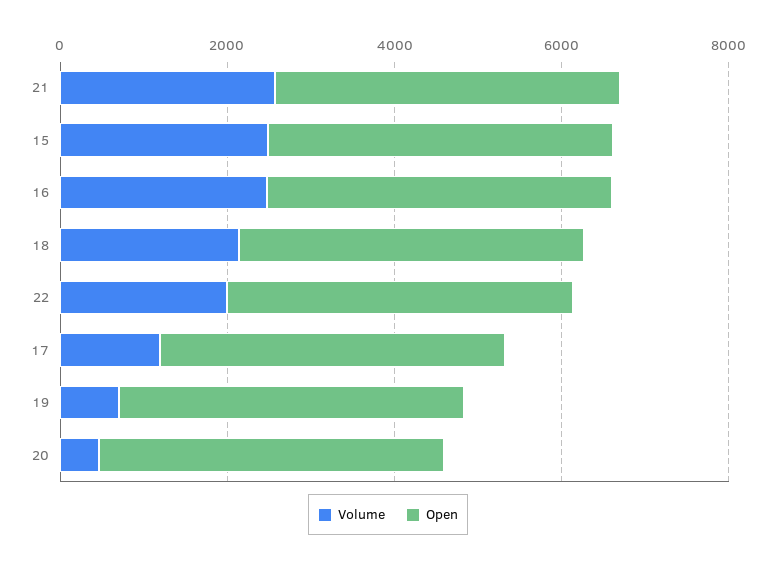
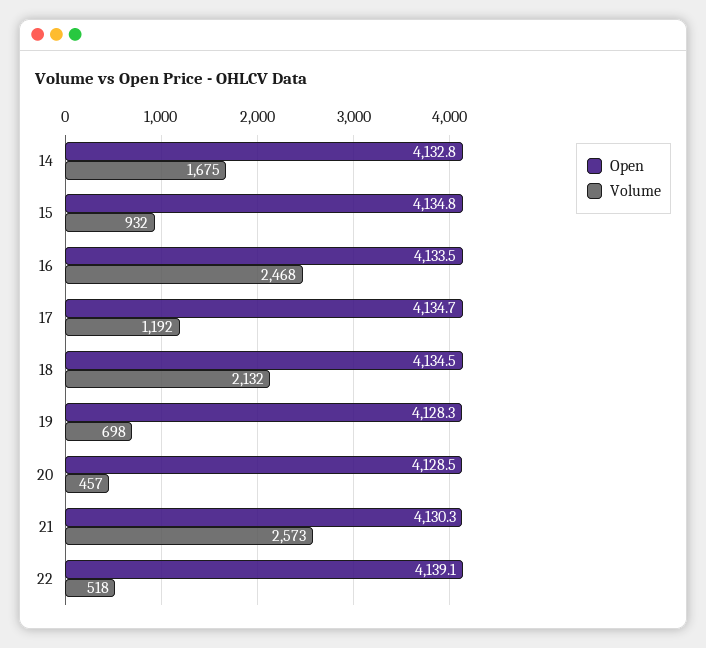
  {
    "Volume": {
      "21": 2573,
-     "15": 2500,
+     "15": 932,
      "16": 2468,
      "18": 2132,
-     "22": 2000,
+     "22": 518,
      "17": 1192,
      "19": 698,
-     "20": 457
+     "20": 457,
+     "14": 1675
    },
    "Open": {
      "21": 4130.3,
      "15": 4134.8,
      "16": 4133.5,
      "18": 4134.5,
      "22": 4139.1,
      "17": 4134.7,
      "19": 4128.3,
-     "20": 4128.5
+     "20": 4128.5,
+     "14": 4132.8
    }
  }

